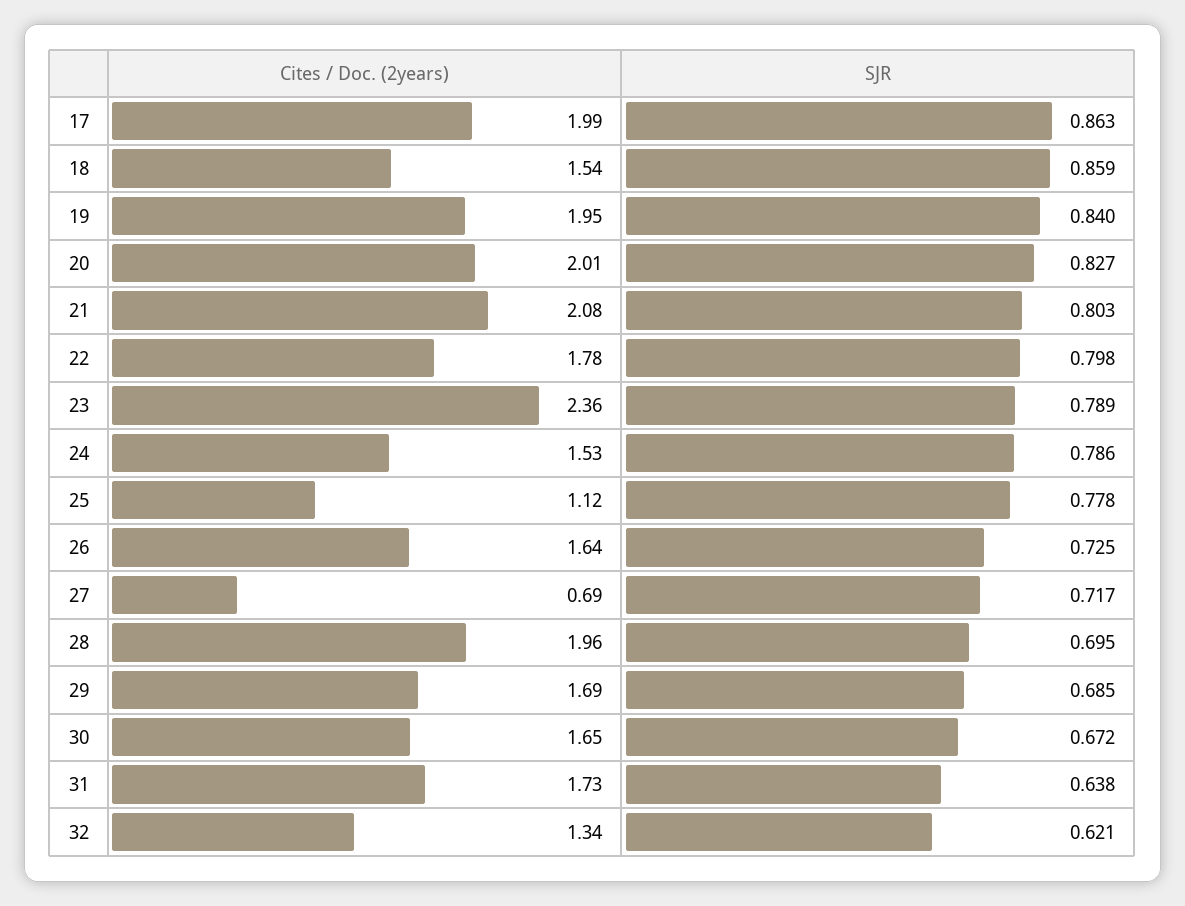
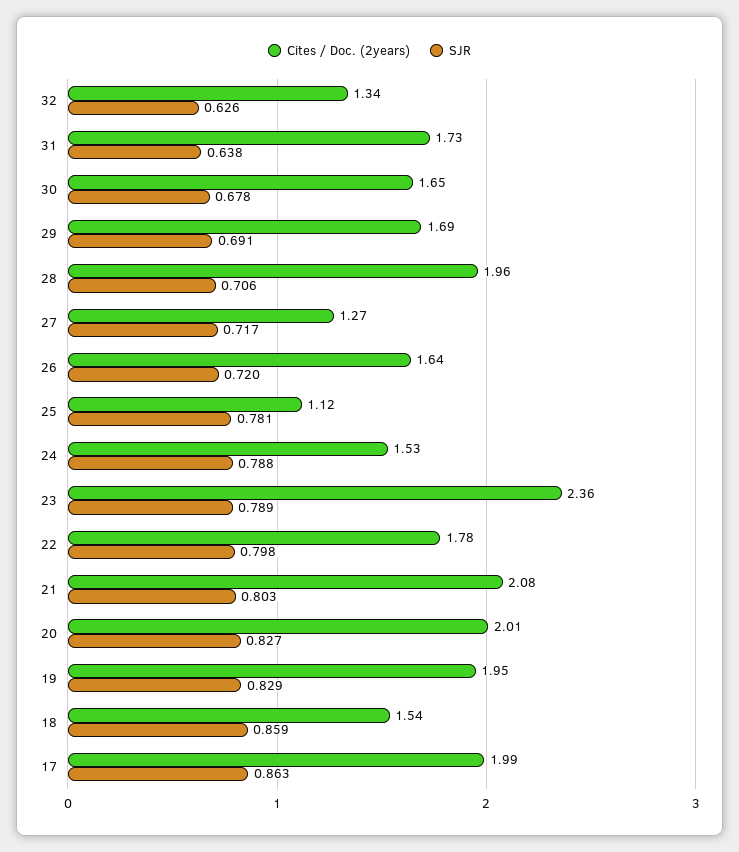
  {
    "Cites / Doc. (2years)": {
      "17": 1.99,
      "18": 1.54,
      "19": 1.95,
      "20": 2.01,
      "21": 2.08,
      "22": 1.78,
      "23": 2.36,
      "24": 1.53,
      "25": 1.12,
      "26": 1.64,
-     "27": 0.69,
+     "27": 1.27,
      "28": 1.96,
      "29": 1.69,
      "30": 1.65,
      "31": 1.73,
      "32": 1.34
    },
    "SJR": {
      "17": 0.863,
      "18": 0.859,
-     "19": 0.84,
+     "19": 0.829,
      "20": 0.827,
      "21": 0.803,
      "22": 0.798,
      "23": 0.789,
-     "24": 0.786,
+     "24": 0.788,
-     "25": 0.778,
+     "25": 0.781,
-     "26": 0.725,
+     "26": 0.72,
      "27": 0.717,
-     "28": 0.695,
+     "28": 0.706,
-     "29": 0.685,
+     "29": 0.691,
-     "30": 0.672,
+     "30": 0.678,
      "31": 0.638,
-     "32": 0.621
+     "32": 0.626
    }
  }

